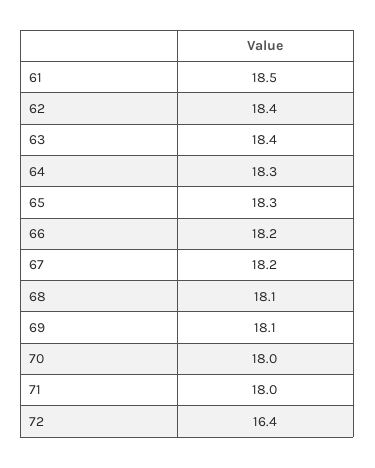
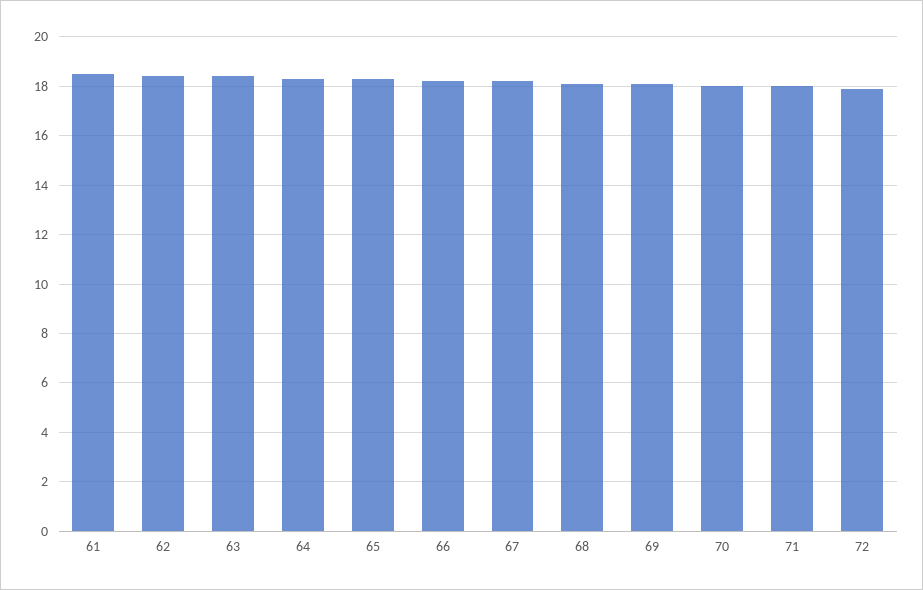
  {
    "61": 18.5,
    "62": 18.4,
    "63": 18.4,
    "64": 18.3,
    "65": 18.3,
    "66": 18.2,
    "67": 18.2,
    "68": 18.1,
    "69": 18.1,
    "70": 18,
    "71": 18,
-   "72": 16.4
+   "72": 18
  }

